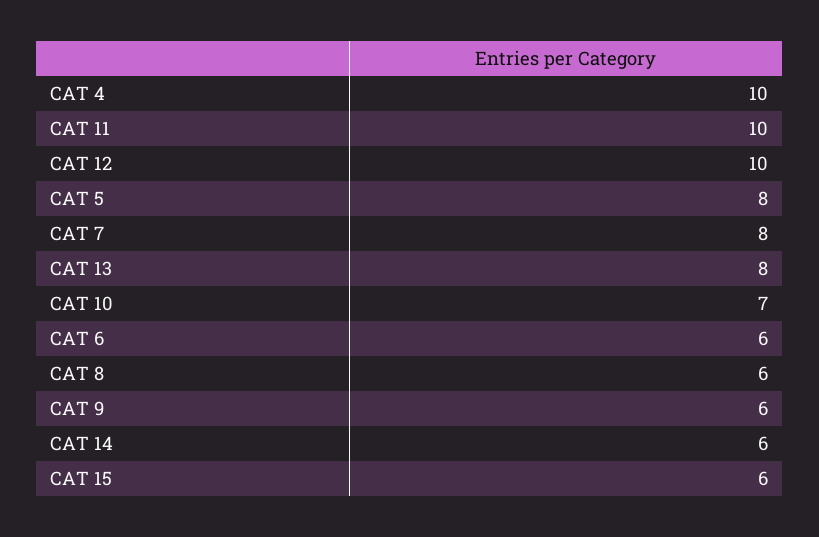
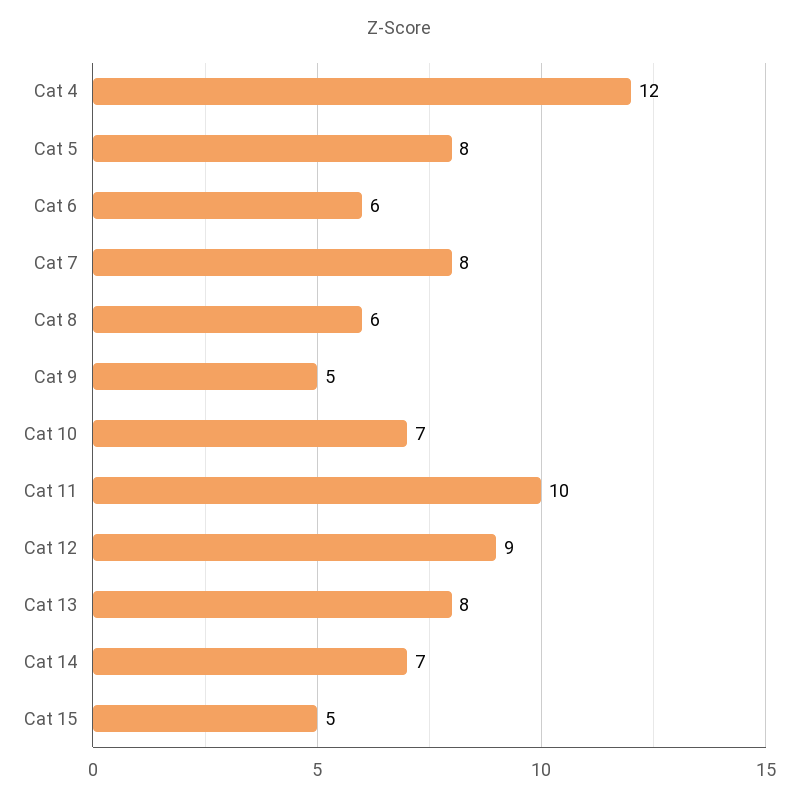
  {
-   "CAT 4": 10,
+   "CAT 4": 12,
    "CAT 11": 10,
-   "CAT 12": 10,
+   "CAT 12": 9,
    "CAT 5": 8,
    "CAT 7": 8,
    "CAT 13": 8,
    "CAT 10": 7,
    "CAT 6": 6,
    "CAT 8": 6,
-   "CAT 9": 6,
+   "CAT 9": 5,
-   "CAT 14": 6,
+   "CAT 14": 7,
-   "CAT 15": 6
+   "CAT 15": 5
  }

